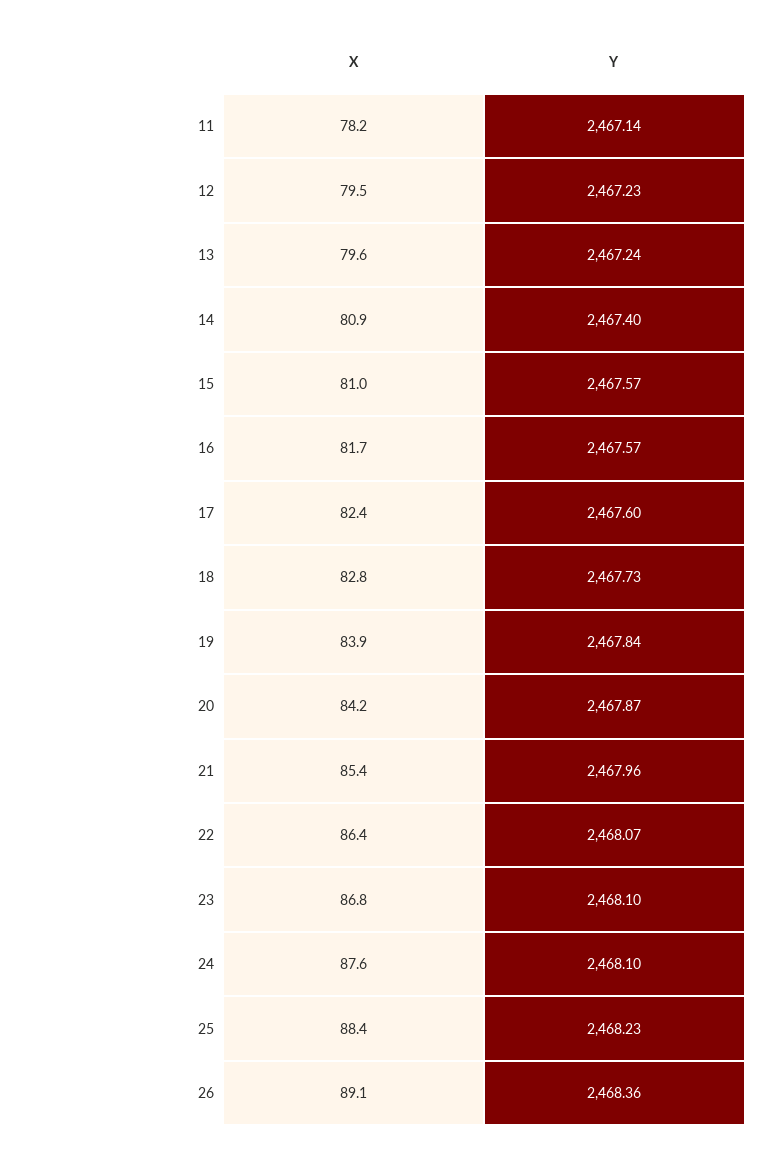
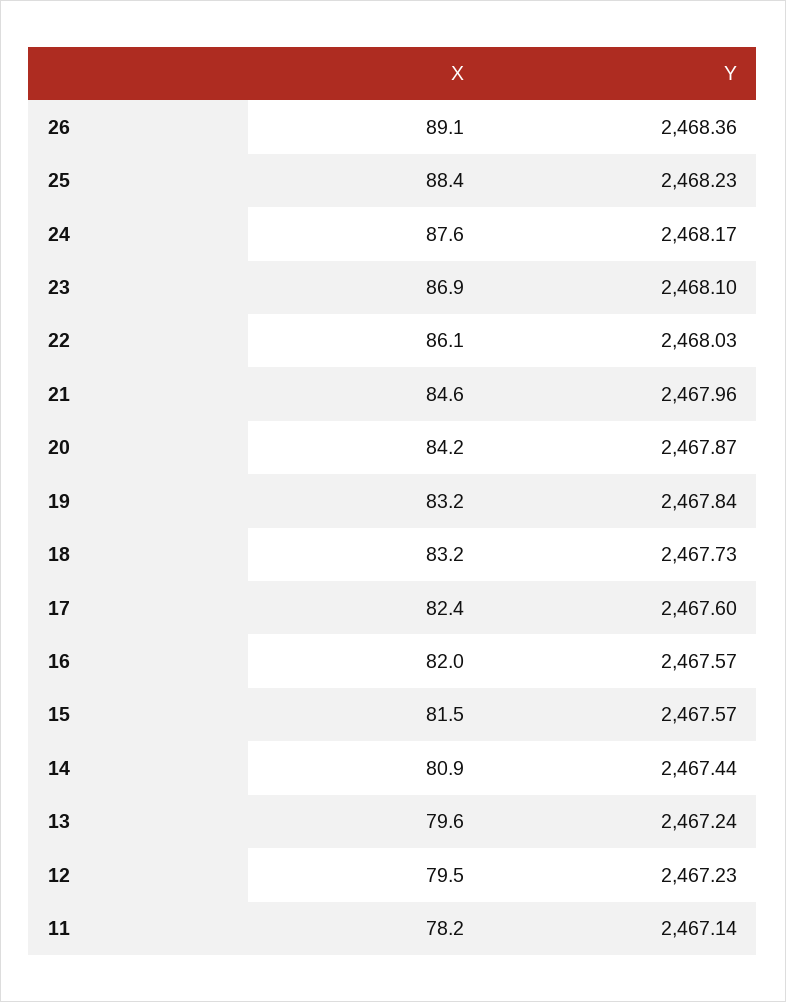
  {
    "X": {
      "11": 78.2,
      "12": 79.5,
      "13": 79.6,
      "14": 80.9,
-     "15": 81,
+     "15": 81.5,
-     "16": 81.7,
+     "16": 82,
      "17": 82.4,
-     "18": 82.8,
+     "18": 83.2,
-     "19": 83.9,
+     "19": 83.2,
      "20": 84.2,
-     "21": 85.4,
+     "21": 84.6,
-     "22": 86.4,
+     "22": 86.1,
-     "23": 86.8,
+     "23": 86.9,
      "24": 87.6,
      "25": 88.4,
      "26": 89.1
    },
    "Y": {
      "11": 2467.14,
      "12": 2467.23,
      "13": 2467.24,
-     "14": 2467.4,
+     "14": 2467.44,
      "15": 2467.57,
      "16": 2467.57,
      "17": 2467.6,
      "18": 2467.73,
      "19": 2467.84,
      "20": 2467.87,
      "21": 2467.96,
-     "22": 2468.07,
+     "22": 2468.03,
      "23": 2468.1,
-     "24": 2468.1,
+     "24": 2468.17,
      "25": 2468.23,
      "26": 2468.36
    }
  }

